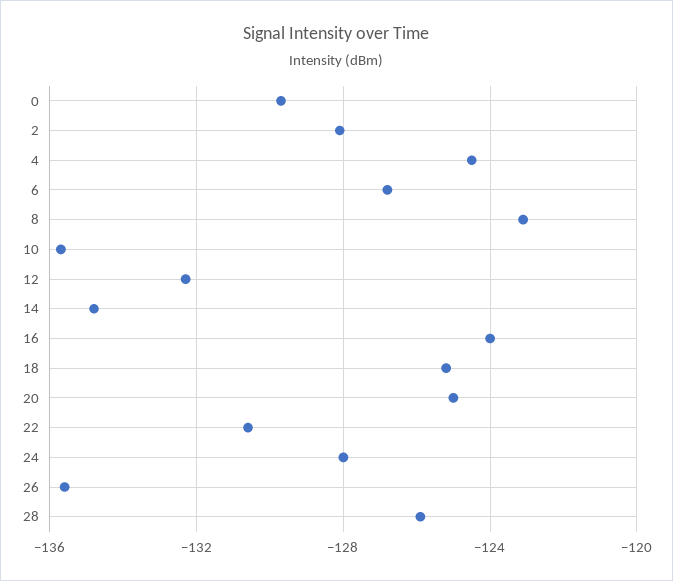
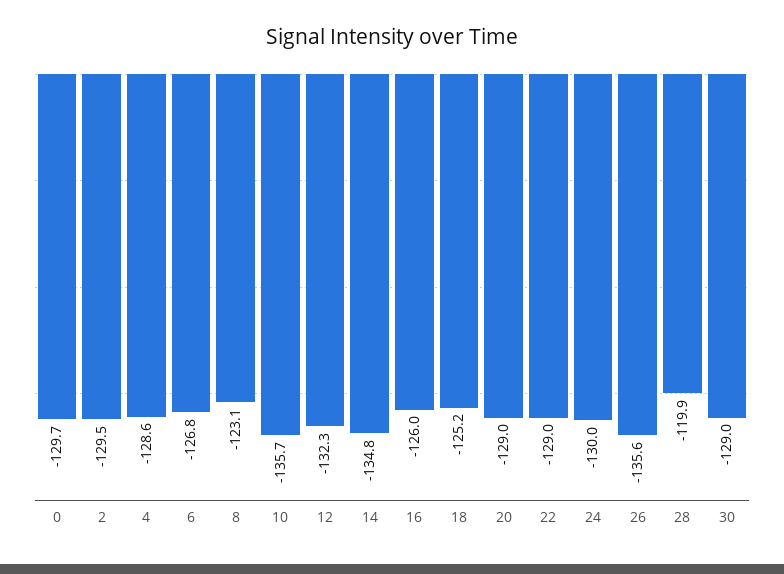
  {
    "0": -129.7,
-   "2": -128,
+   "2": -129.5,
-   "4": -124.5,
+   "4": -128.6,
    "6": -126.8,
    "8": -123.1,
    "10": -135.7,
    "12": -132.3,
    "14": -134.8,
-   "16": -124,
+   "16": -126,
    "18": -125.2,
-   "20": -125,
+   "20": -129,
-   "22": -130.5,
+   "22": -129,
-   "24": -128,
+   "24": -130,
    "26": -135.6,
-   "28": -126
+   "28": -119.9,
+   "30": -129
  }

